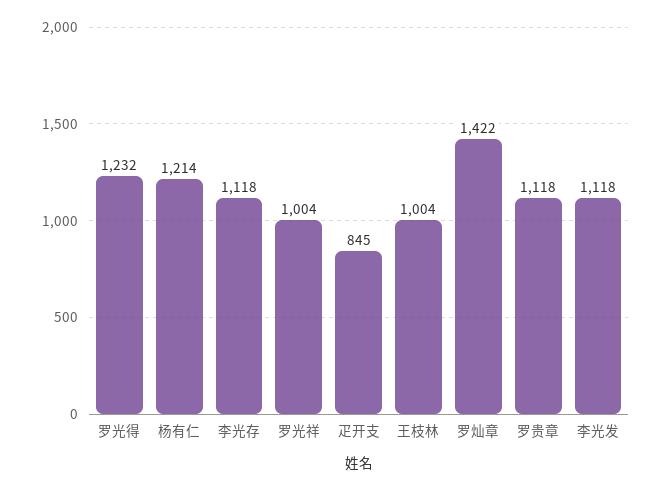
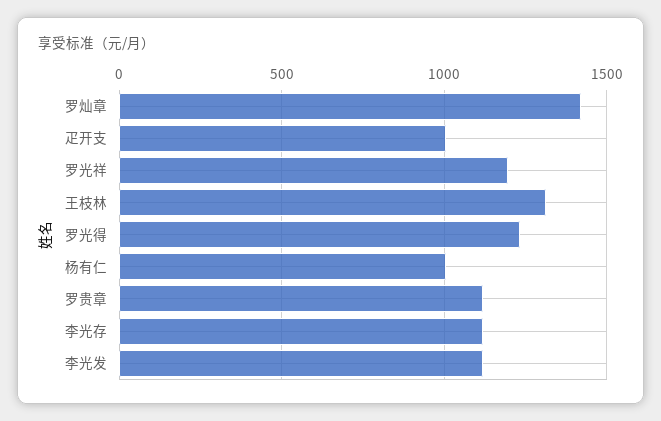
  {
    "罗光得": 1232,
-   "杨有仁": 1214,
+   "杨有仁": 1000,
    "李光存": 1118,
-   "罗光祥": 1004,
+   "罗光祥": 1200,
-   "疋开支": 845,
+   "疋开支": 1000,
-   "王枝林": 1004,
+   "王枝林": 1300,
    "罗灿章": 1422,
    "罗贵章": 1118,
    "李光发": 1118
  }

